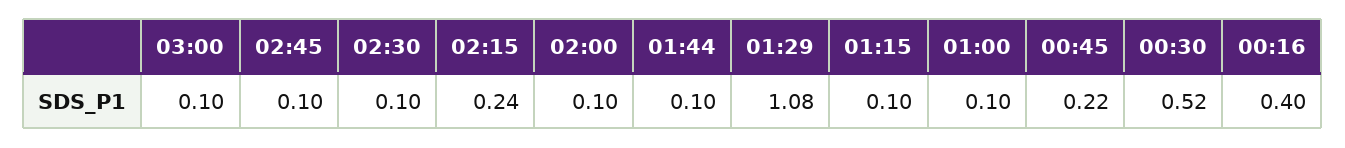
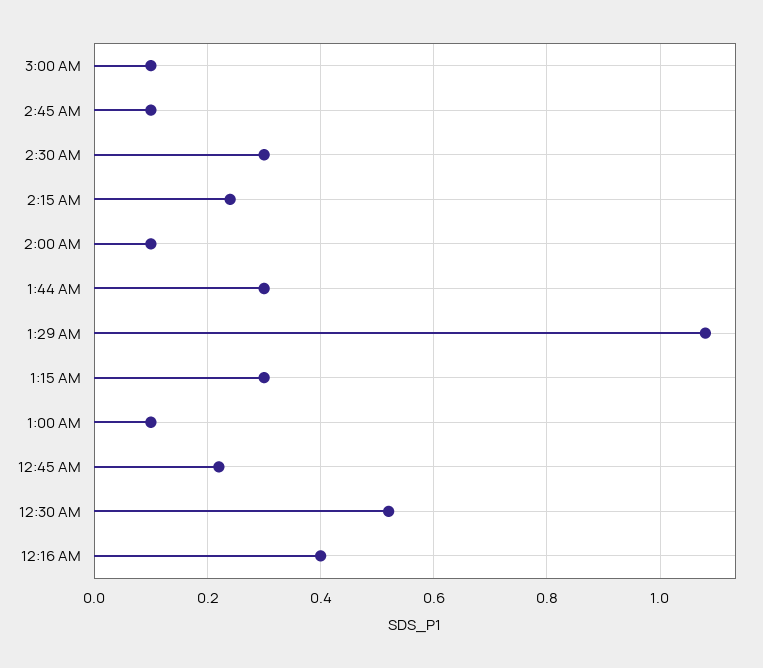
  {
    "03:00": 0.1,
    "02:45": 0.1,
-   "02:30": 0.1,
+   "02:30": 0.3,
    "02:15": 0.24,
    "02:00": 0.1,
-   "01:44": 0.1,
+   "01:44": 0.3,
    "01:29": 1.08,
-   "01:15": 0.1,
+   "01:15": 0.3,
    "01:00": 0.1,
    "00:45": 0.22,
    "00:30": 0.52,
    "00:16": 0.4
  }

